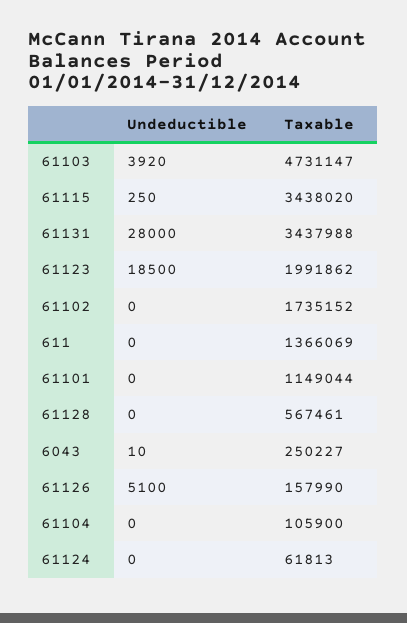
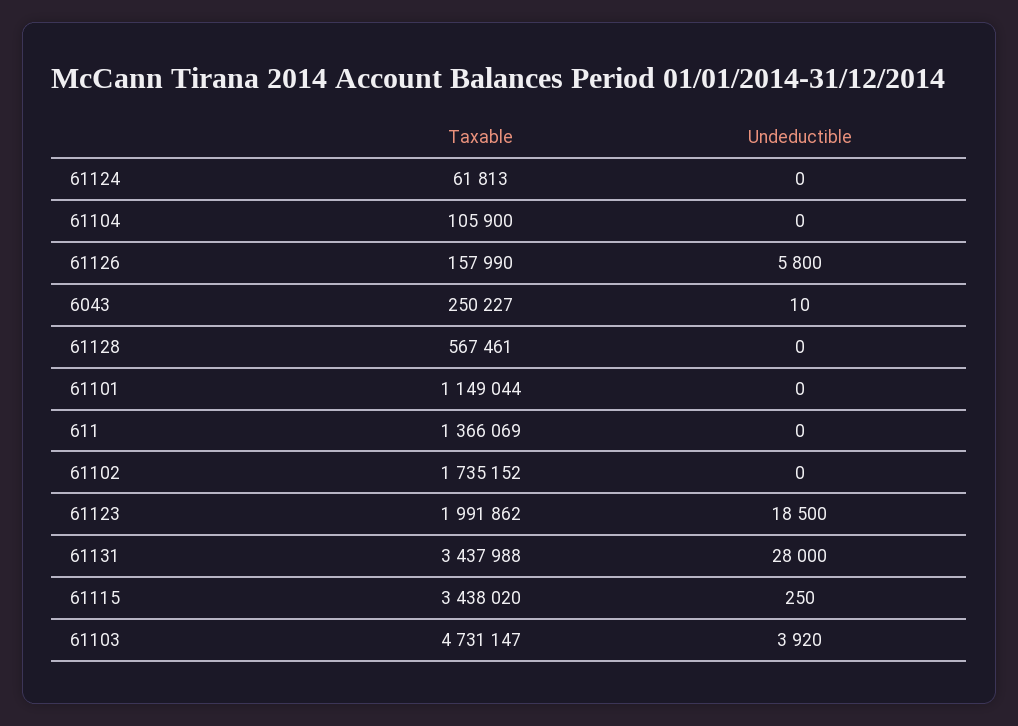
  {
    "Undeductible": {
      "61103": 3920,
      "61115": 250,
      "61131": 28000,
      "61123": 18500,
      "61102": 0,
      "611": 0,
      "61101": 0,
      "61128": 0,
      "6043": 10,
-     "61126": 5100,
+     "61126": 5800,
      "61104": 0,
      "61124": 0
    },
    "Taxable": {
      "61103": 4731147,
      "61115": 3438020,
      "61131": 3437988,
      "61123": 1991862,
      "61102": 1735152,
      "611": 1366069,
      "61101": 1149044,
      "61128": 567461,
      "6043": 250227,
      "61126": 157990,
      "61104": 105900,
      "61124": 61813
    }
  }

